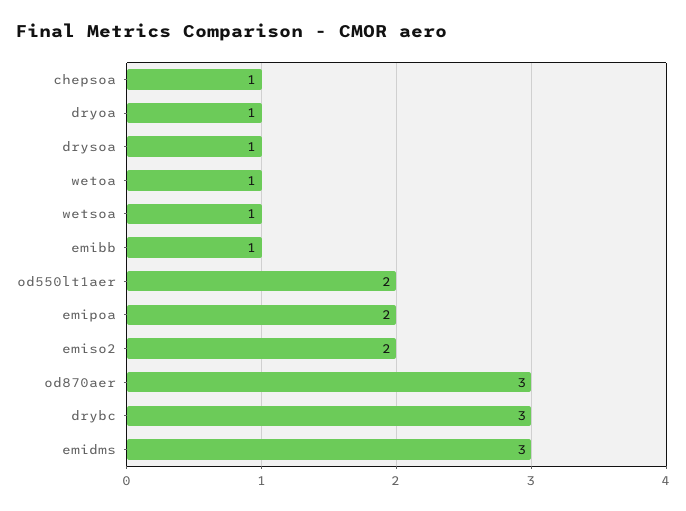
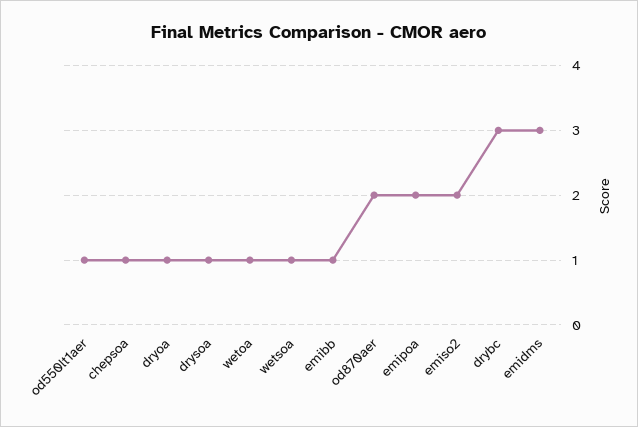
  {
    "chepsoa": 1,
    "dryoa": 1,
    "drysoa": 1,
    "wetoa": 1,
    "wetsoa": 1,
    "emibb": 1,
-   "od550lt1aer": 2,
+   "od550lt1aer": 1,
    "emipoa": 2,
    "emiso2": 2,
-   "od870aer": 3,
+   "od870aer": 2,
    "drybc": 3,
    "emidms": 3
  }

